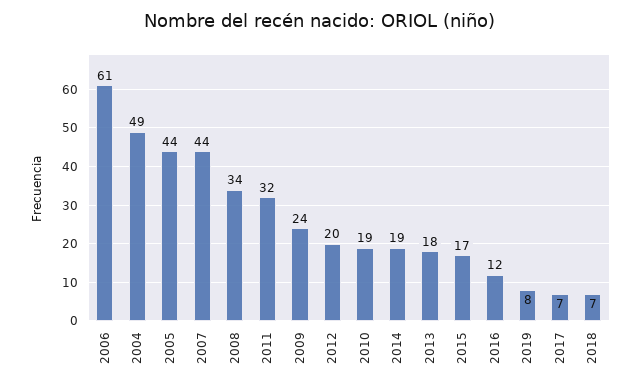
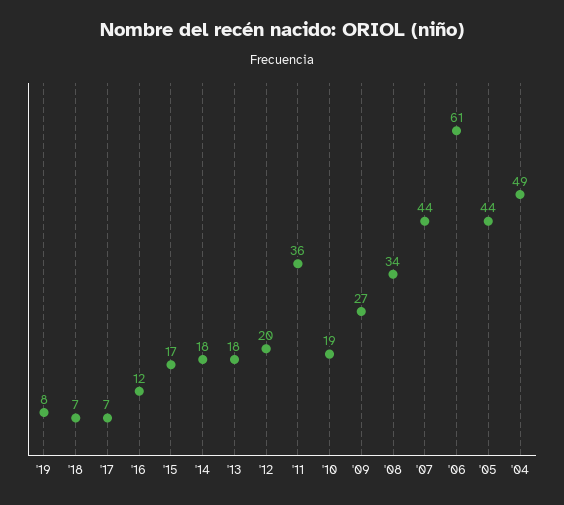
  {
    "2006": 61,
    "2004": 49,
    "2005": 44,
    "2007": 44,
    "2008": 34,
-   "2011": 32,
+   "2011": 36,
-   "2009": 24,
+   "2009": 27,
    "2012": 20,
    "2010": 19,
-   "2014": 19,
+   "2014": 18,
    "2013": 18,
    "2015": 17,
    "2016": 12,
    "2019": 8,
    "2017": 7,
    "2018": 7
  }

